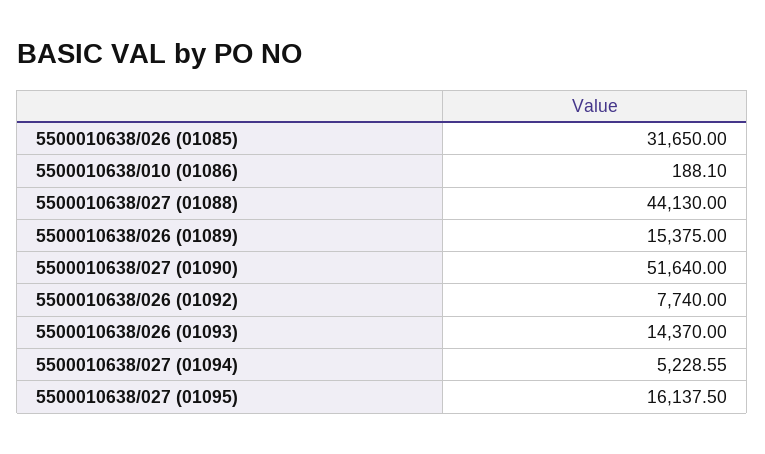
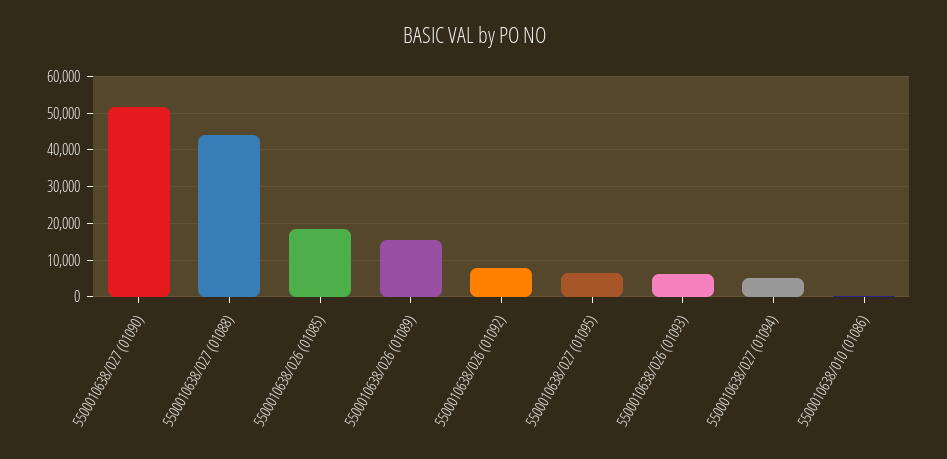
  {
-   "5500010638/026 (01085)": 31650,
+   "5500010638/026 (01085)": 18000,
    "5500010638/010 (01086)": 188.1,
    "5500010638/027 (01088)": 44130,
    "5500010638/026 (01089)": 15375,
    "5500010638/027 (01090)": 51640,
    "5500010638/026 (01092)": 7740,
-   "5500010638/026 (01093)": 14370,
+   "5500010638/026 (01093)": 6000,
    "5500010638/027 (01094)": 5228.55,
-   "5500010638/027 (01095)": 16137.5
+   "5500010638/027 (01095)": 6000
  }

